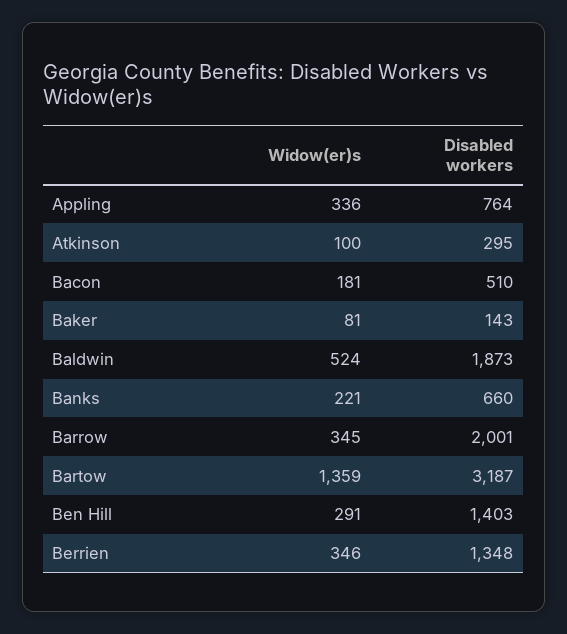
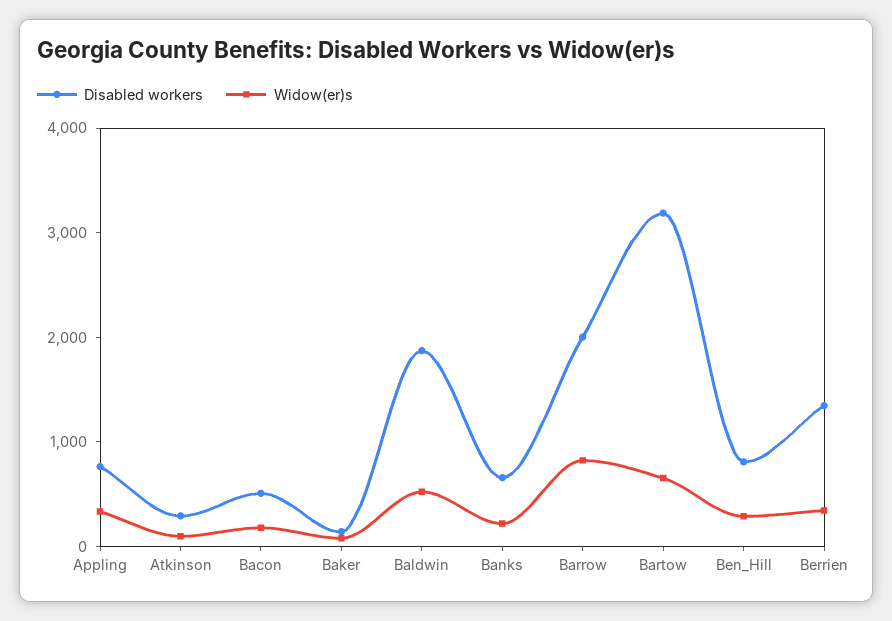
  {
    "Widow(er)s": {
      "Appling": 336,
      "Atkinson": 100,
      "Bacon": 181,
      "Baker": 81,
      "Baldwin": 524,
      "Banks": 221,
-     "Barrow": 345,
+     "Barrow": 800,
-     "Bartow": 1359,
+     "Bartow": 600,
      "Ben Hill": 291,
      "Berrien": 346
    },
    "Disabled workers": {
      "Appling": 764,
      "Atkinson": 295,
      "Bacon": 510,
      "Baker": 143,
      "Baldwin": 1873,
      "Banks": 660,
      "Barrow": 2001,
      "Bartow": 3187,
-     "Ben Hill": 1403,
+     "Ben Hill": 800,
      "Berrien": 1348
    }
  }

